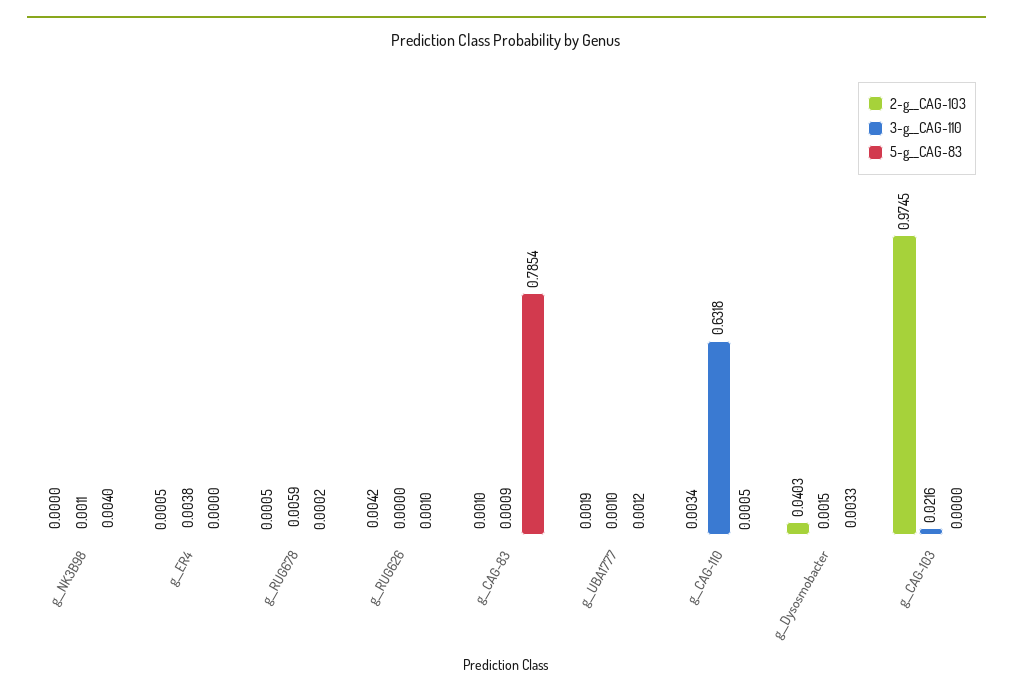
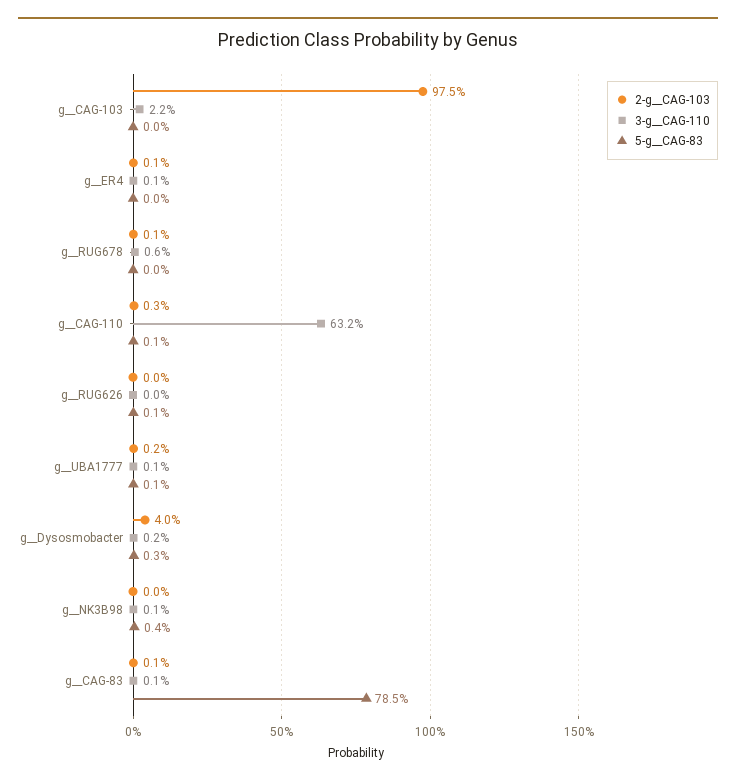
  {
    "2-g__CAG-103": {
      "g__NK3B98": 0,
      "g__ER4": 0.0005,
      "g__RUG678": 0.0005,
-     "g__RUG626": 0.0042,
+     "g__RUG626": 0,
      "g__CAG-83": 0.001,
      "g__UBA1777": 0.0019,
      "g__CAG-110": 0.0034,
      "g__Dysosmobacter": 0.0403,
      "g__CAG-103": 0.9745
    },
    "3-g__CAG-110": {
      "g__NK3B98": 0.0011,
-     "g__ER4": 0.0038,
+     "g__ER4": 0.001,
      "g__RUG678": 0.0059,
      "g__RUG626": 0,
      "g__CAG-83": 0.0009,
      "g__UBA1777": 0.001,
      "g__CAG-110": 0.6318,
      "g__Dysosmobacter": 0.0015,
      "g__CAG-103": 0.0216
    },
    "5-g__CAG-83": {
      "g__NK3B98": 0.004,
      "g__ER4": 0,
      "g__RUG678": 0.0002,
      "g__RUG626": 0.001,
      "g__CAG-83": 0.7854,
      "g__UBA1777": 0.0012,
      "g__CAG-110": 0.0005,
      "g__Dysosmobacter": 0.0033,
      "g__CAG-103": 0
    }
  }

